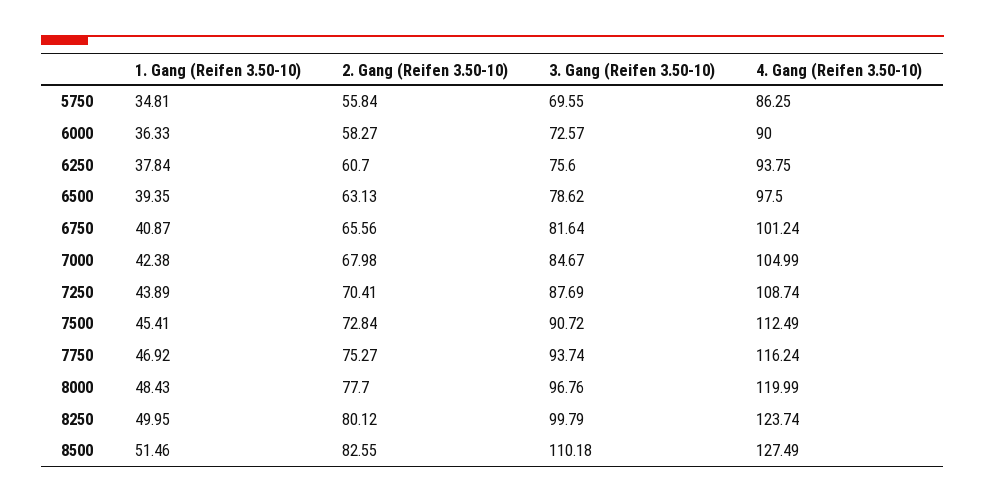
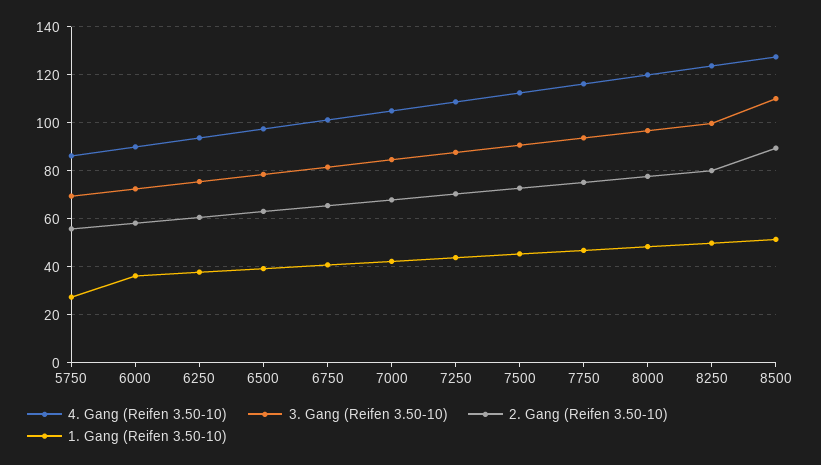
  {
    "1. Gang (Reifen 3.50-10)": {
-     "5750": 34.81,
+     "5750": 27.5,
      "6000": 36.33,
      "6250": 37.84,
      "6500": 39.35,
      "6750": 40.87,
      "7000": 42.38,
      "7250": 43.89,
      "7500": 45.41,
      "7750": 46.92,
      "8000": 48.43,
      "8250": 49.95,
      "8500": 51.46
    },
    "2. Gang (Reifen 3.50-10)": {
      "5750": 55.84,
      "6000": 58.27,
      "6250": 60.7,
      "6500": 63.13,
      "6750": 65.56,
      "7000": 67.98,
      "7250": 70.41,
      "7500": 72.84,
      "7750": 75.27,
      "8000": 77.7,
      "8250": 80.12,
-     "8500": 82.55
+     "8500": 90
    },
    "3. Gang (Reifen 3.50-10)": {
      "5750": 69.55,
      "6000": 72.57,
      "6250": 75.6,
      "6500": 78.62,
      "6750": 81.64,
      "7000": 84.67,
      "7250": 87.69,
      "7500": 90.72,
      "7750": 93.74,
      "8000": 96.76,
      "8250": 99.79,
      "8500": 110.18
    },
    "4. Gang (Reifen 3.50-10)": {
      "5750": 86.25,
      "6000": 90,
      "6250": 93.75,
      "6500": 97.5,
      "6750": 101.24,
      "7000": 104.99,
      "7250": 108.74,
      "7500": 112.49,
      "7750": 116.24,
      "8000": 119.99,
      "8250": 123.74,
      "8500": 127.49
    }
  }

